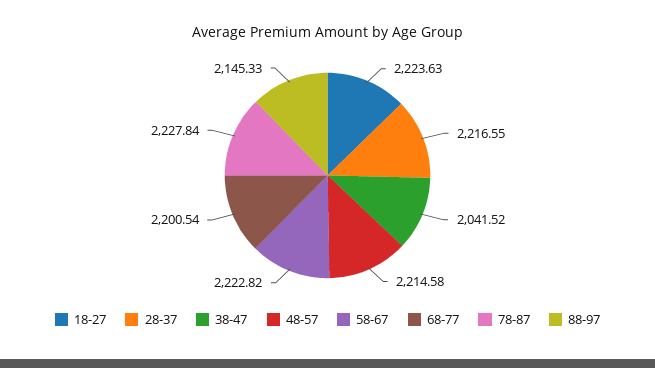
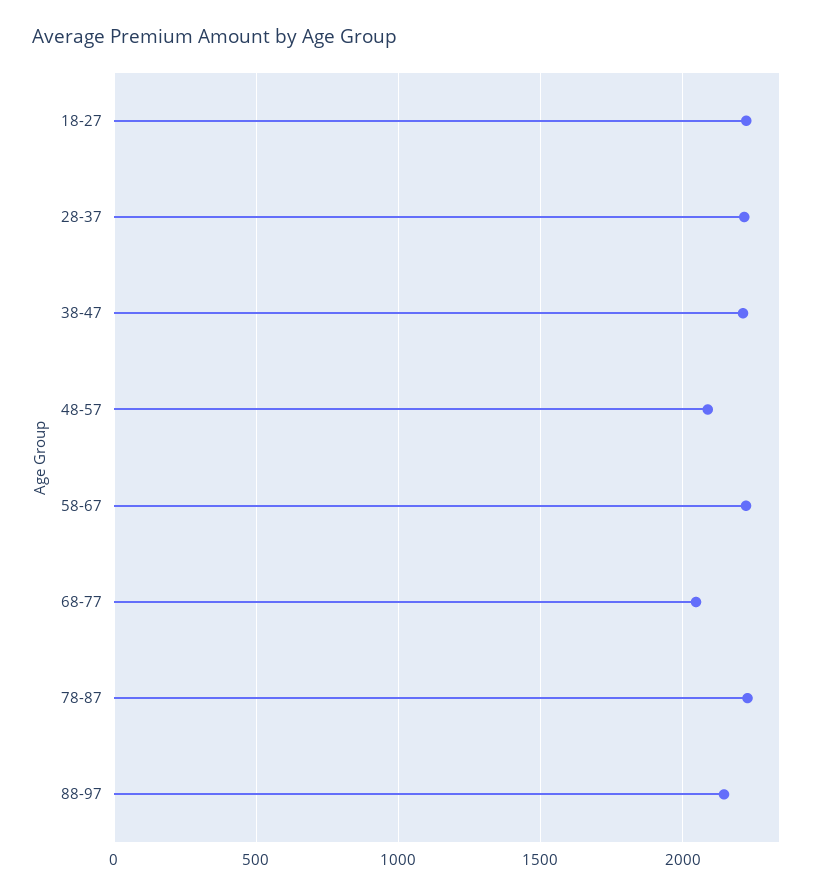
  {
    "18-27": 2223.63,
    "28-37": 2216.55,
-   "38-47": 2041.52,
+   "38-47": 2200,
-   "48-57": 2214.58,
+   "48-57": 2100,
    "58-67": 2222.82,
-   "68-77": 2200.54,
+   "68-77": 2050,
    "78-87": 2227.84,
    "88-97": 2145.33
  }

